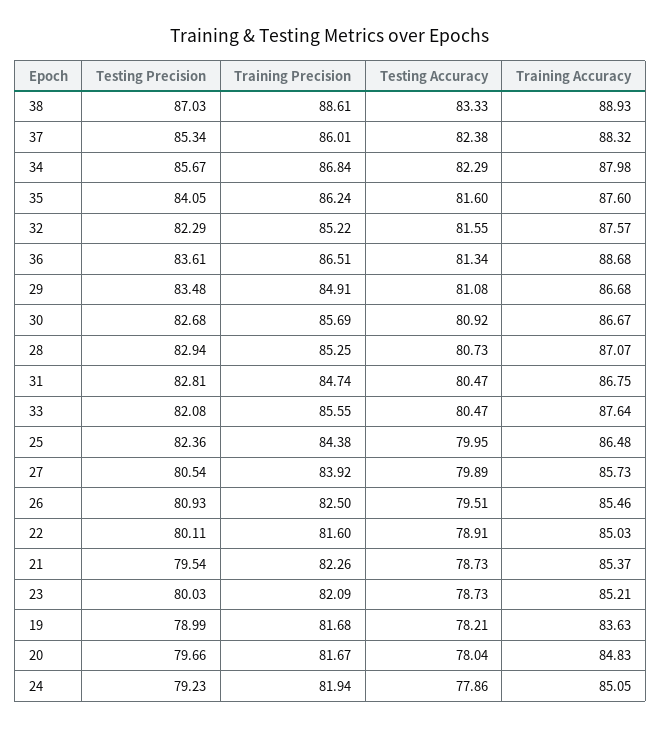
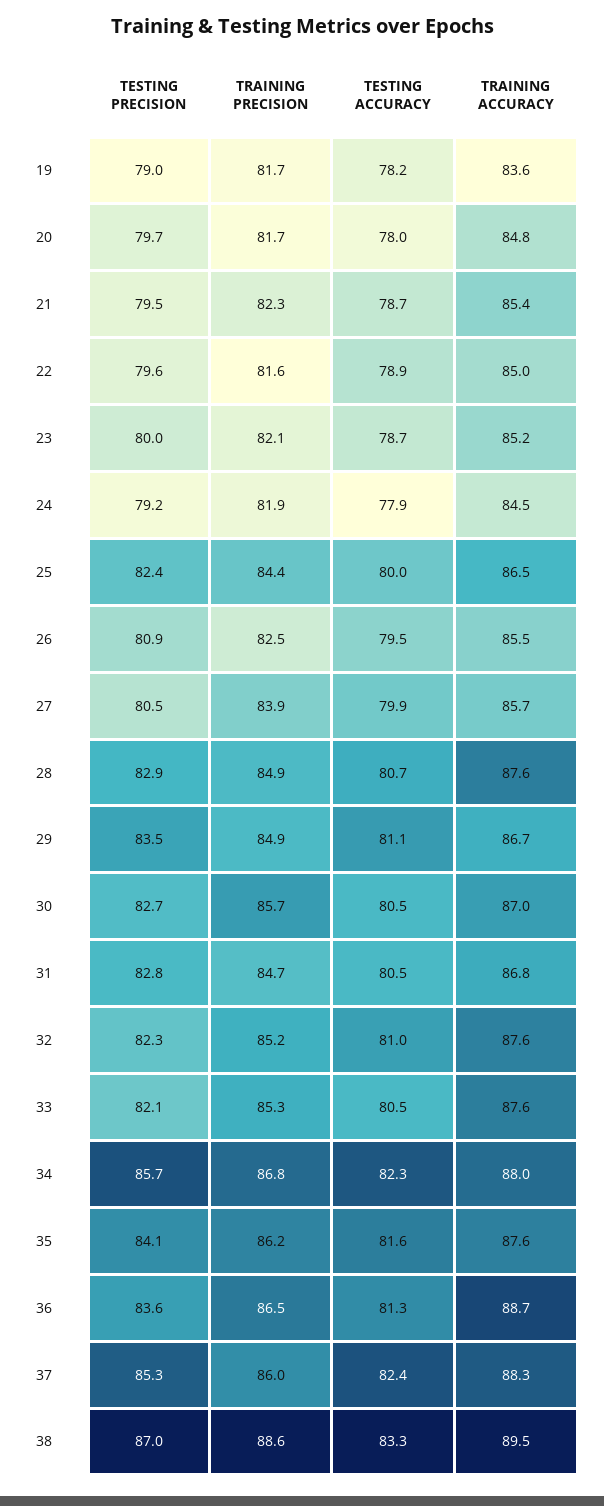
  {
    "Testing Precision": {
      "38": 87.03,
      "37": 85.34,
      "34": 85.67,
      "35": 84.05,
      "32": 82.29,
      "36": 83.61,
      "29": 83.48,
      "30": 82.68,
      "28": 82.94,
      "31": 82.81,
      "33": 82.08,
      "25": 82.36,
      "27": 80.54,
      "26": 80.93,
-     "22": 80.11,
+     "22": 79.6,
      "21": 79.54,
      "23": 80.03,
      "19": 78.99,
      "20": 79.66,
      "24": 79.23
    },
    "Training Precision": {
      "38": 88.61,
      "37": 86.01,
      "34": 86.84,
      "35": 86.24,
      "32": 85.22,
      "36": 86.51,
      "29": 84.91,
      "30": 85.69,
-     "28": 85.25,
+     "28": 84.9,
      "31": 84.74,
-     "33": 85.55,
+     "33": 85.3,
      "25": 84.38,
      "27": 83.92,
      "26": 82.5,
      "22": 81.6,
      "21": 82.26,
      "23": 82.09,
      "19": 81.68,
      "20": 81.67,
      "24": 81.94
    },
    "Testing Accuracy": {
      "38": 83.33,
      "37": 82.38,
      "34": 82.29,
      "35": 81.6,
-     "32": 81.55,
+     "32": 81,
      "36": 81.34,
      "29": 81.08,
-     "30": 80.92,
+     "30": 80.5,
      "28": 80.73,
      "31": 80.47,
      "33": 80.47,
      "25": 79.95,
      "27": 79.89,
      "26": 79.51,
      "22": 78.91,
      "21": 78.73,
      "23": 78.73,
      "19": 78.21,
      "20": 78.04,
      "24": 77.86
    },
    "Training Accuracy": {
-     "38": 88.93,
+     "38": 89.5,
      "37": 88.32,
      "34": 87.98,
      "35": 87.6,
      "32": 87.57,
      "36": 88.68,
      "29": 86.68,
-     "30": 86.67,
+     "30": 87,
-     "28": 87.07,
+     "28": 87.6,
      "31": 86.75,
      "33": 87.64,
      "25": 86.48,
      "27": 85.73,
      "26": 85.46,
      "22": 85.03,
      "21": 85.37,
      "23": 85.21,
      "19": 83.63,
      "20": 84.83,
-     "24": 85.05
+     "24": 84.5
    }
  }

